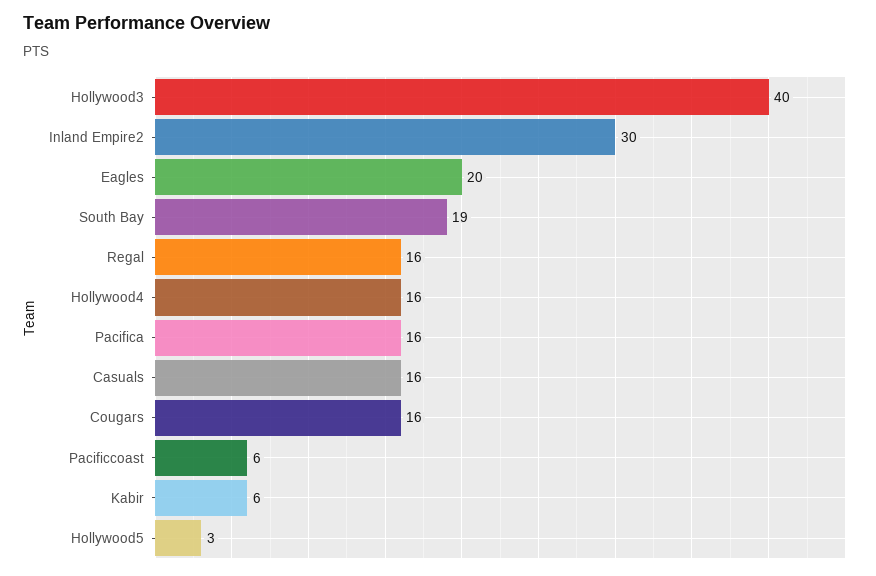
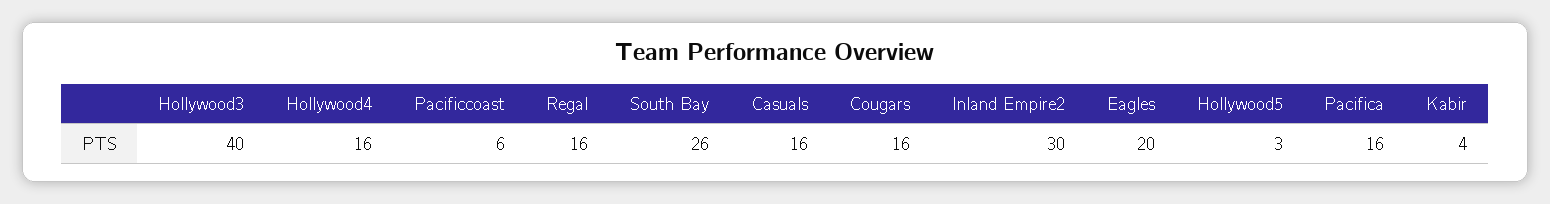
  {
    "Hollywood3": 40,
    "Inland Empire2": 30,
    "Eagles": 20,
-   "South Bay": 19,
+   "South Bay": 26,
    "Regal": 16,
    "Hollywood4": 16,
    "Pacifica": 16,
    "Casuals": 16,
    "Cougars": 16,
    "Pacificcoast": 6,
-   "Kabir": 6,
+   "Kabir": 4,
    "Hollywood5": 3
  }

